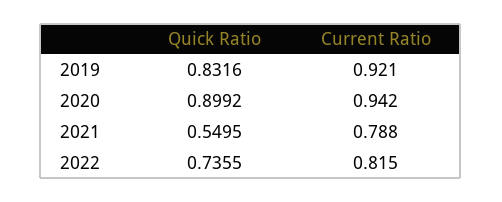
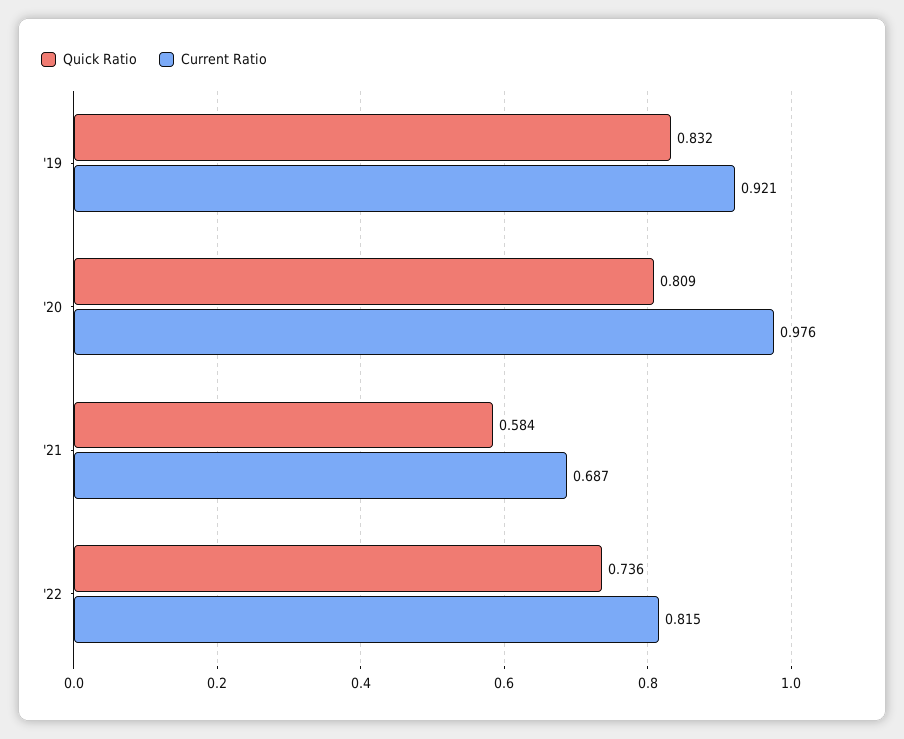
  {
    "Quick Ratio": {
      "2019": 0.8316,
-     "2020": 0.8992,
+     "2020": 0.809,
-     "2021": 0.5495,
+     "2021": 0.584,
      "2022": 0.7355
    },
    "Current Ratio": {
      "2019": 0.921,
-     "2020": 0.942,
+     "2020": 0.976,
-     "2021": 0.788,
+     "2021": 0.687,
      "2022": 0.815
    }
  }

